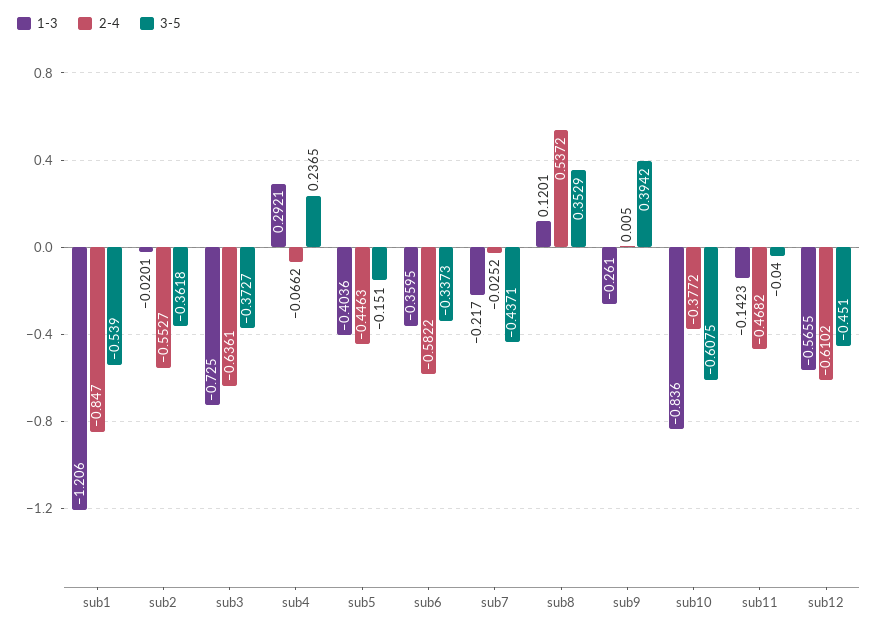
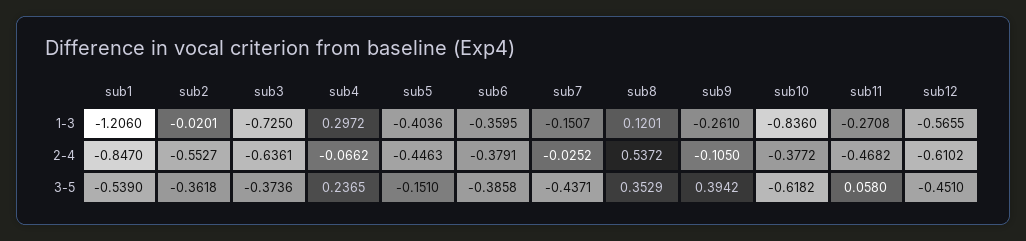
  {
    "1-3": {
      "sub1": -1.206,
      "sub2": -0.0201,
      "sub3": -0.725,
-     "sub4": 0.2921,
+     "sub4": 0.2972,
      "sub5": -0.4036,
      "sub6": -0.3595,
-     "sub7": -0.217,
+     "sub7": -0.1507,
      "sub8": 0.1201,
      "sub9": -0.261,
      "sub10": -0.836,
-     "sub11": -0.1423,
+     "sub11": -0.2708,
      "sub12": -0.5655
    },
    "2-4": {
      "sub1": -0.847,
      "sub2": -0.5527,
      "sub3": -0.6361,
      "sub4": -0.0662,
      "sub5": -0.4463,
-     "sub6": -0.5822,
+     "sub6": -0.3791,
      "sub7": -0.0252,
      "sub8": 0.5372,
-     "sub9": 0.005,
+     "sub9": -0.105,
      "sub10": -0.3772,
      "sub11": -0.4682,
      "sub12": -0.6102
    },
    "3-5": {
      "sub1": -0.539,
      "sub2": -0.3618,
-     "sub3": -0.3727,
+     "sub3": -0.3736,
      "sub4": 0.2365,
      "sub5": -0.151,
-     "sub6": -0.3373,
+     "sub6": -0.3858,
      "sub7": -0.4371,
      "sub8": 0.3529,
      "sub9": 0.3942,
-     "sub10": -0.6075,
+     "sub10": -0.6182,
-     "sub11": -0.04,
+     "sub11": 0.058,
      "sub12": -0.451
    }
  }

